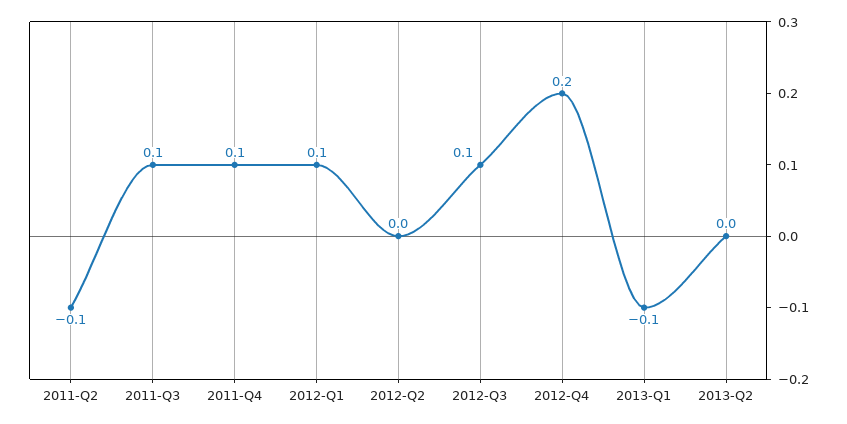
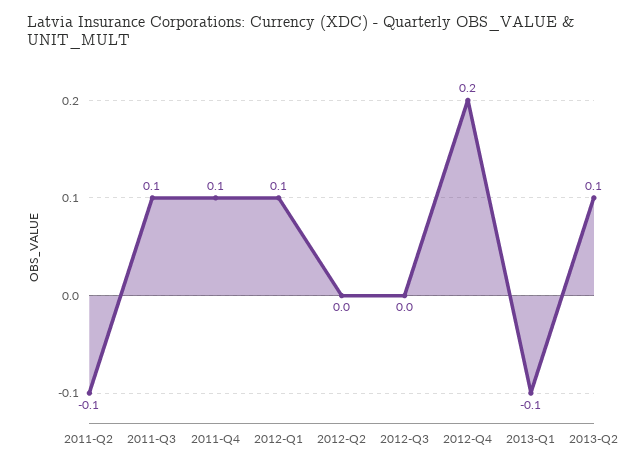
  {
    "2011-Q2": -0.1,
    "2011-Q3": 0.1,
    "2011-Q4": 0.1,
    "2012-Q1": 0.1,
    "2012-Q2": 0,
-   "2012-Q3": 0.1,
+   "2012-Q3": 0,
    "2012-Q4": 0.2,
    "2013-Q1": -0.1,
-   "2013-Q2": 0
+   "2013-Q2": 0.1
  }

